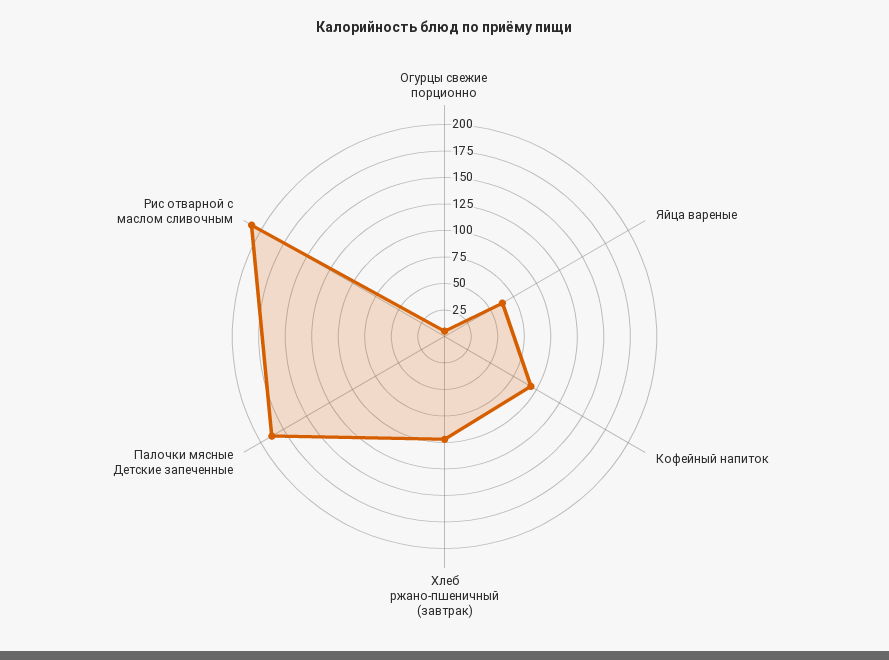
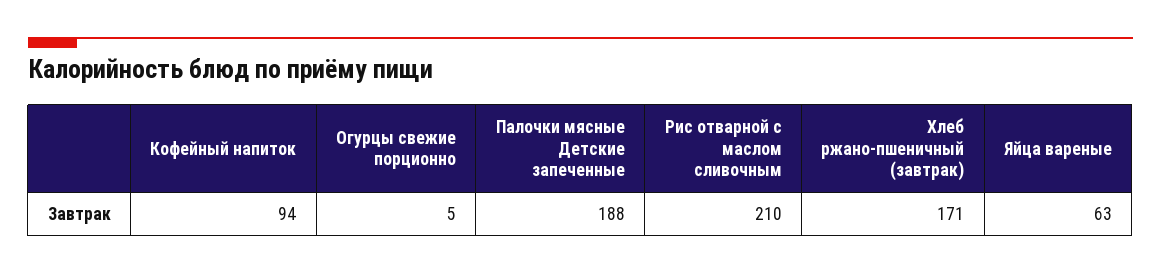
  {
    "Огурцы свежие порционно": 5,
    "Яйца вареные": 63,
    "Кофейный напиток": 94,
-   "Хлеб ржано-пшеничный (завтрак)": 100,
+   "Хлеб ржано-пшеничный (завтрак)": 171,
    "Палочки мясные Детские запеченные": 188,
    "Рис отварной с маслом сливочным": 210
  }

